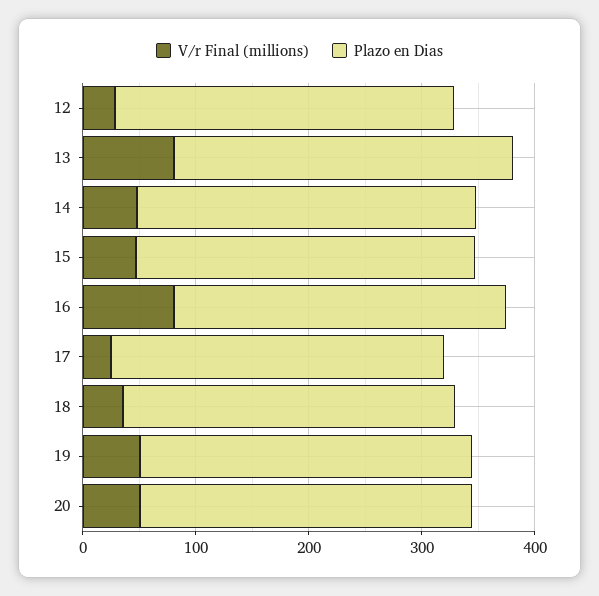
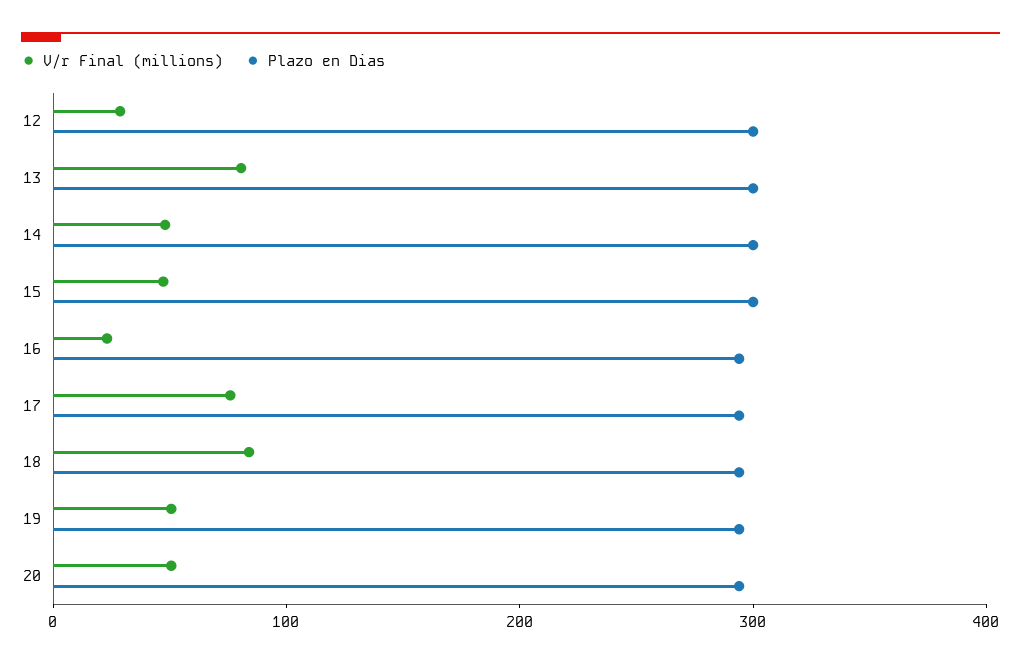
  {
    "V/r Final (millions)": {
      "12": 20,
      "13": 80,
      "14": 40,
      "15": 40,
-     "16": 80,
+     "16": 20,
-     "17": 20,
+     "17": 80,
-     "18": 40,
+     "18": 80,
      "19": 60,
      "20": 60
    },
    "Plazo en Dias": {
      "12": 300,
      "13": 300,
      "14": 300,
      "15": 300,
      "16": 300,
      "17": 300,
      "18": 300,
      "19": 300,
      "20": 300
    }
  }

